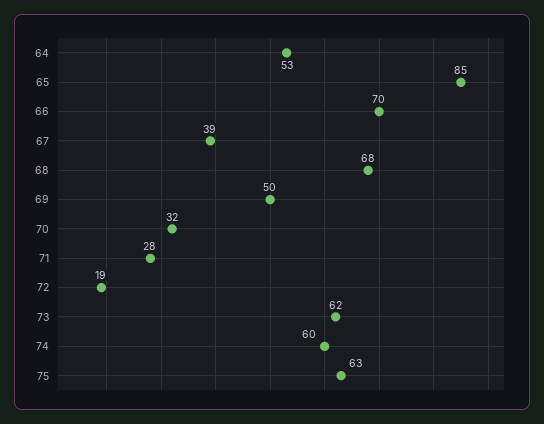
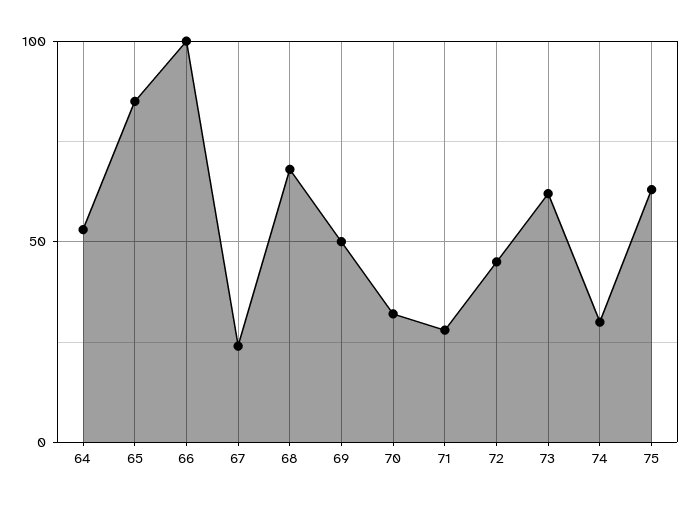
  {
    "64": 53,
    "65": 85,
-   "66": 70,
+   "66": 100,
-   "67": 39,
+   "67": 25,
    "68": 68,
    "69": 50,
    "70": 32,
    "71": 28,
-   "72": 19,
+   "72": 45,
    "73": 62,
-   "74": 60,
+   "74": 30,
    "75": 63
  }

